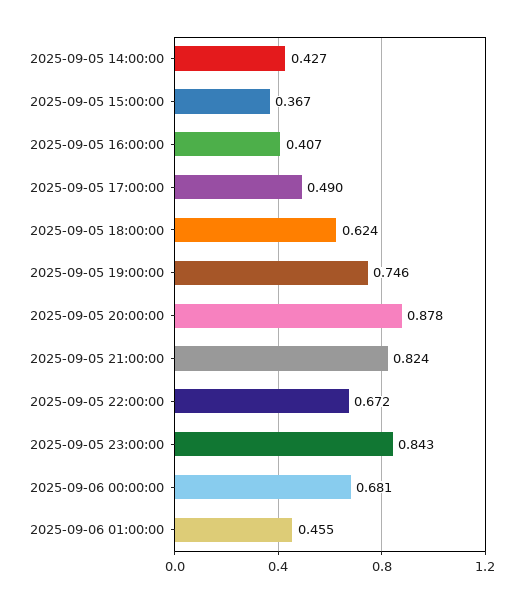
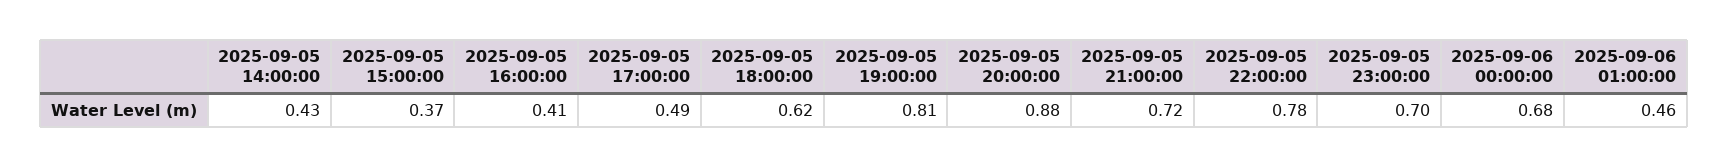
  {
    "2025-09-05 14:00:00": 0.427,
    "2025-09-05 15:00:00": 0.367,
    "2025-09-05 16:00:00": 0.407,
    "2025-09-05 17:00:00": 0.49,
    "2025-09-05 18:00:00": 0.624,
-   "2025-09-05 19:00:00": 0.746,
+   "2025-09-05 19:00:00": 0.81,
    "2025-09-05 20:00:00": 0.878,
-   "2025-09-05 21:00:00": 0.824,
+   "2025-09-05 21:00:00": 0.72,
-   "2025-09-05 22:00:00": 0.672,
+   "2025-09-05 22:00:00": 0.78,
-   "2025-09-05 23:00:00": 0.843,
+   "2025-09-05 23:00:00": 0.7,
    "2025-09-06 00:00:00": 0.681,
    "2025-09-06 01:00:00": 0.455
  }

